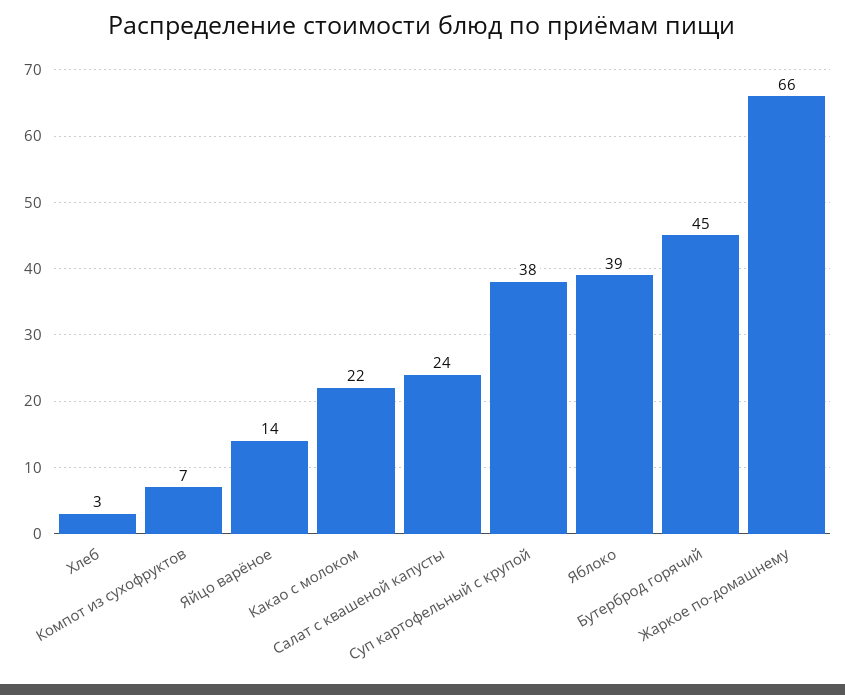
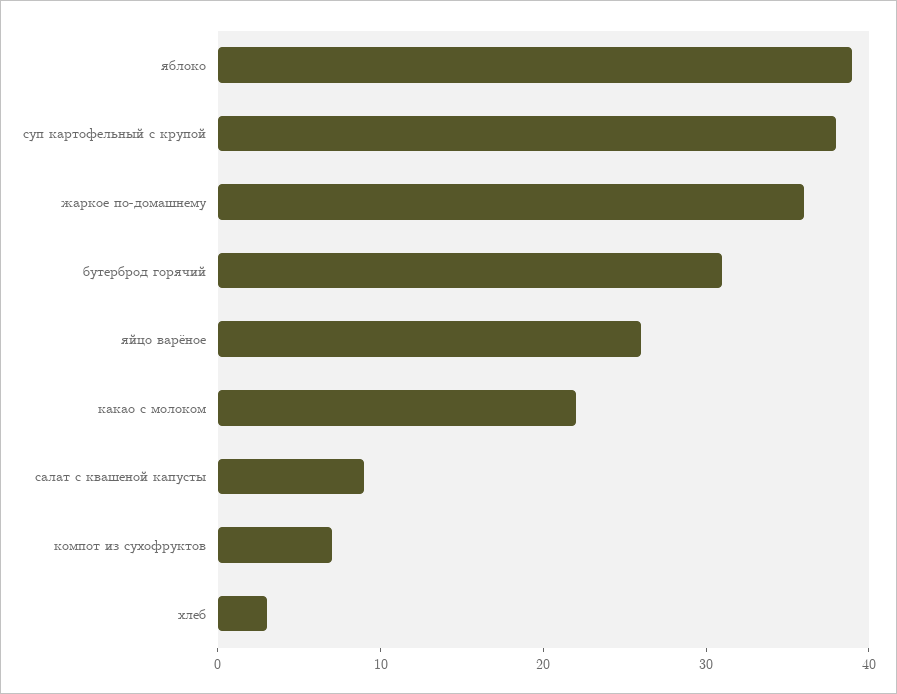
  {
    "Хлеб": 3,
    "Компот из сухофруктов": 7,
-   "Яйцо варёное": 14,
+   "Яйцо варёное": 26,
    "Какао с молоком": 22,
-   "Салат с квашеной капусты": 24,
+   "Салат с квашеной капусты": 9,
    "Суп картофельный с крупой": 38,
    "Яблоко": 39,
-   "Бутерброд горячий": 45,
+   "Бутерброд горячий": 31,
-   "Жаркое по-домашнему": 66
+   "Жаркое по-домашнему": 36
  }

